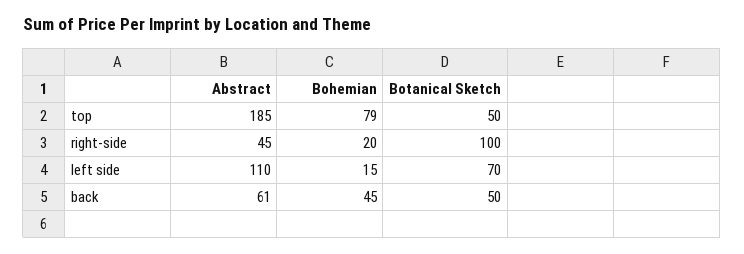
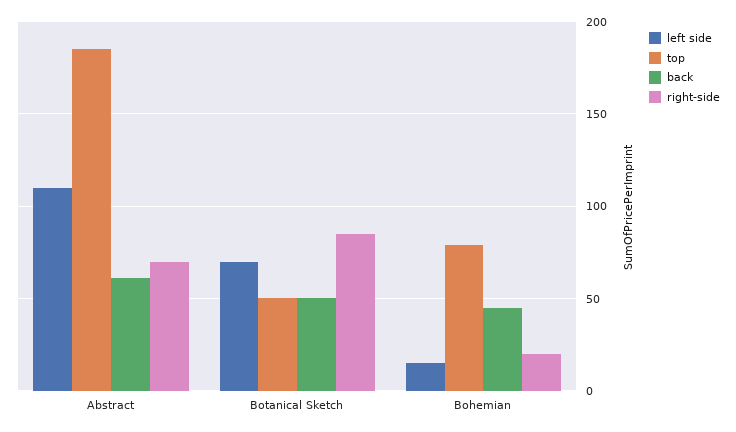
  {
    "top": {
      "Abstract": 185,
      "Bohemian": 79,
      "Botanical Sketch": 50
    },
    "right-side": {
-     "Abstract": 45,
+     "Abstract": 70,
      "Bohemian": 20,
-     "Botanical Sketch": 100
+     "Botanical Sketch": 85
    },
    "left side": {
      "Abstract": 110,
      "Bohemian": 15,
      "Botanical Sketch": 70
    },
    "back": {
      "Abstract": 61,
      "Bohemian": 45,
      "Botanical Sketch": 50
    }
  }

